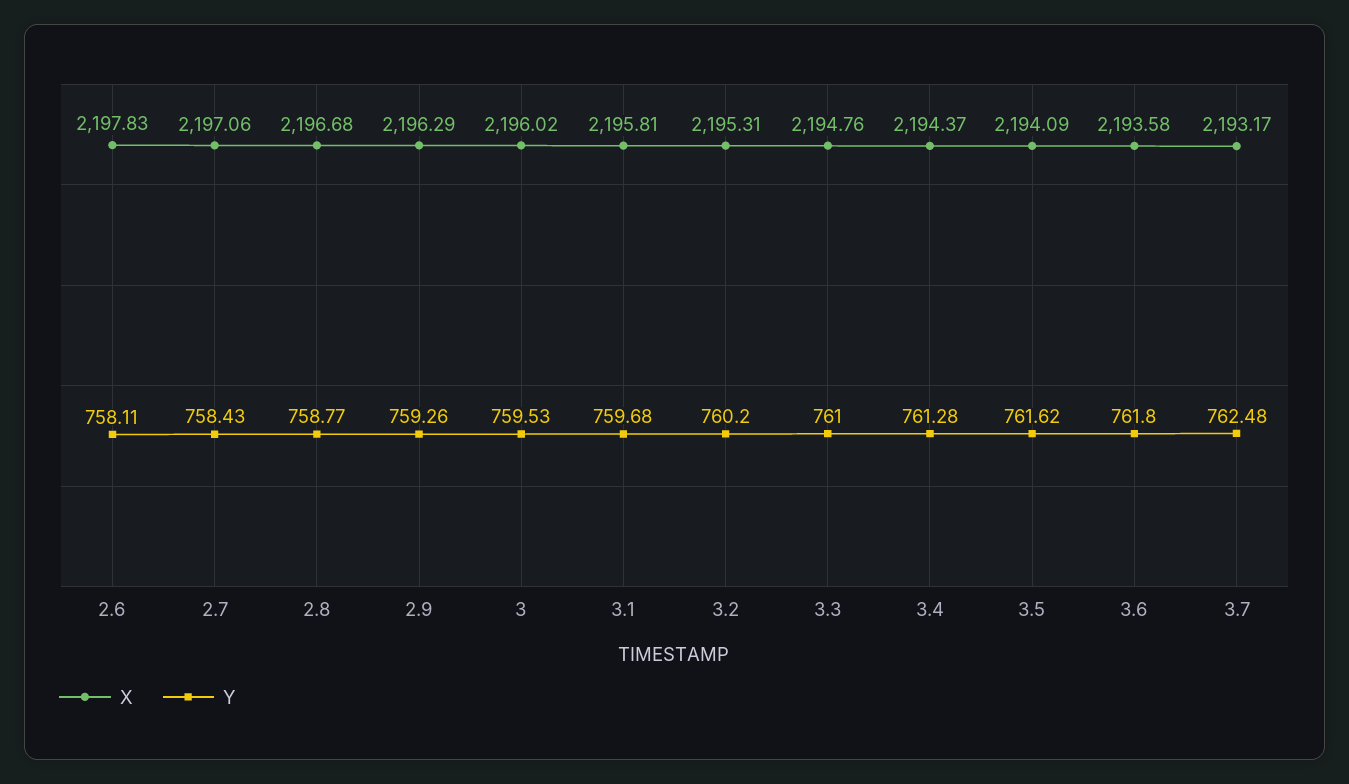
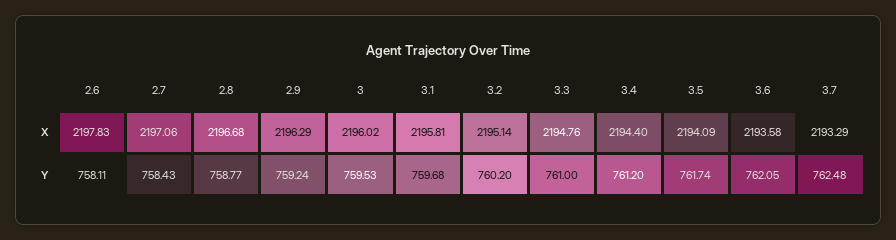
  {
    "X": {
      "2.6": 2197.83,
      "2.7": 2197.06,
      "2.8": 2196.68,
      "2.9": 2196.29,
      "3": 2196.02,
      "3.1": 2195.81,
-     "3.2": 2195.31,
+     "3.2": 2195.14,
      "3.3": 2194.76,
-     "3.4": 2194.37,
+     "3.4": 2194.4,
      "3.5": 2194.09,
      "3.6": 2193.58,
-     "3.7": 2193.17
+     "3.7": 2193.29
    },
    "Y": {
      "2.6": 758.11,
      "2.7": 758.43,
      "2.8": 758.77,
-     "2.9": 759.26,
+     "2.9": 759.24,
      "3": 759.53,
      "3.1": 759.68,
      "3.2": 760.2,
      "3.3": 761,
-     "3.4": 761.28,
+     "3.4": 761.2,
-     "3.5": 761.62,
+     "3.5": 761.74,
-     "3.6": 761.8,
+     "3.6": 762.05,
      "3.7": 762.48
    }
  }

